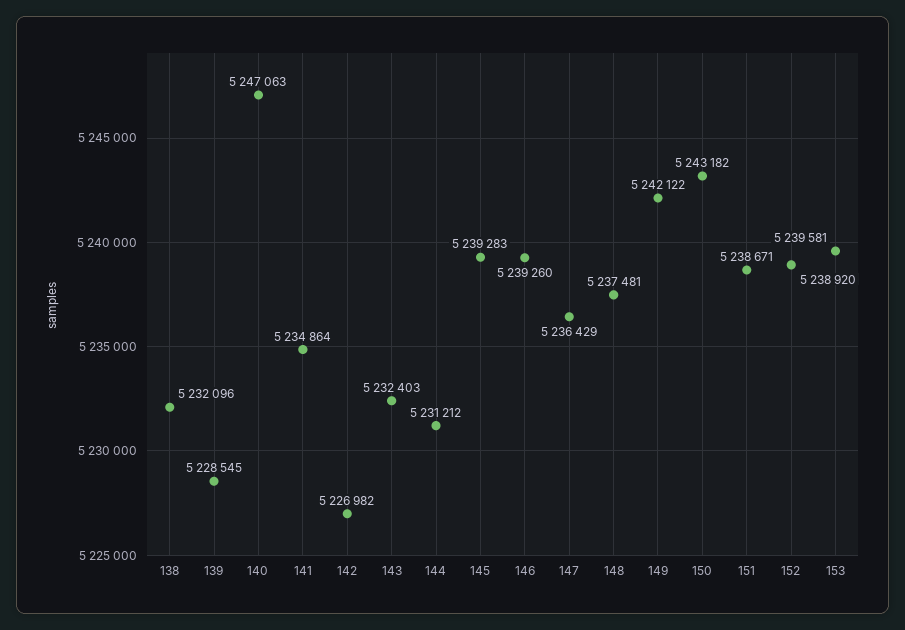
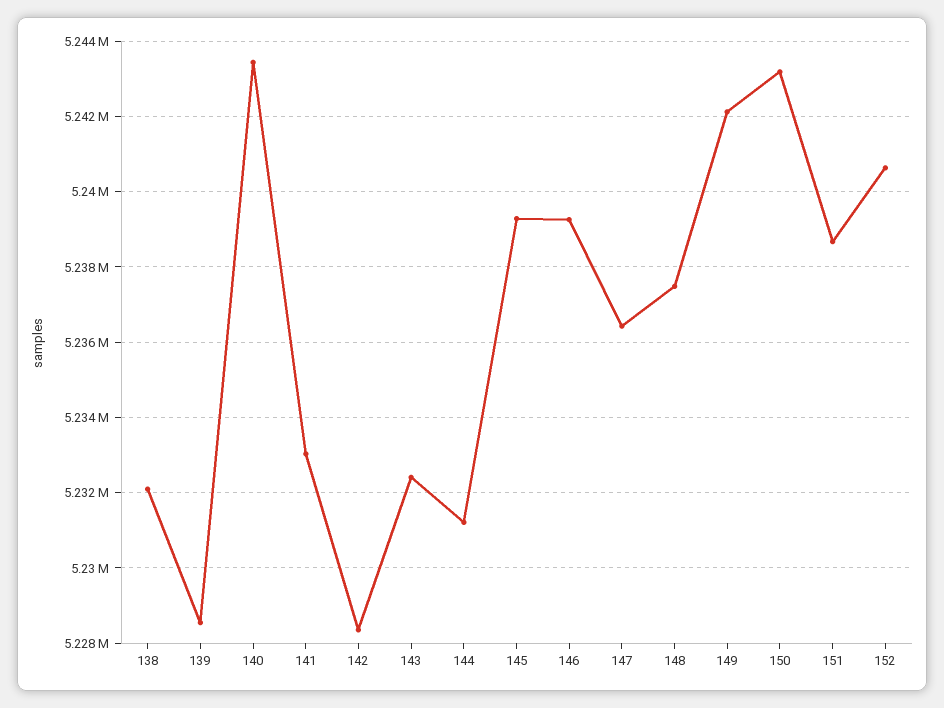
  {
    "138": 5232096,
    "139": 5228545,
-   "140": 5247063,
+   "140": 5243400,
-   "141": 5234864,
+   "141": 5233000,
-   "142": 5226982,
+   "142": 5228400,
    "143": 5232403,
    "144": 5231212,
    "145": 5239283,
    "146": 5239260,
    "147": 5236429,
    "148": 5237481,
    "149": 5242122,
    "150": 5243182,
    "151": 5238671,
-   "152": 5238920,
+   "152": 5240600
-   "153": 5239581
  }

